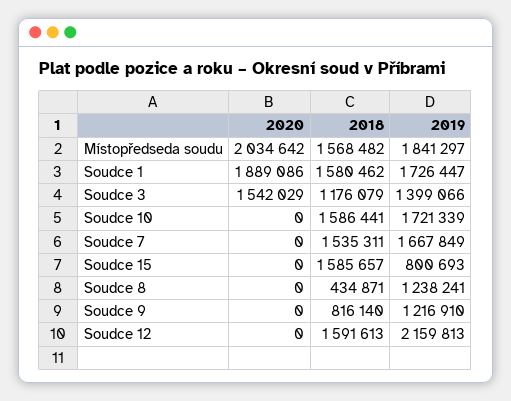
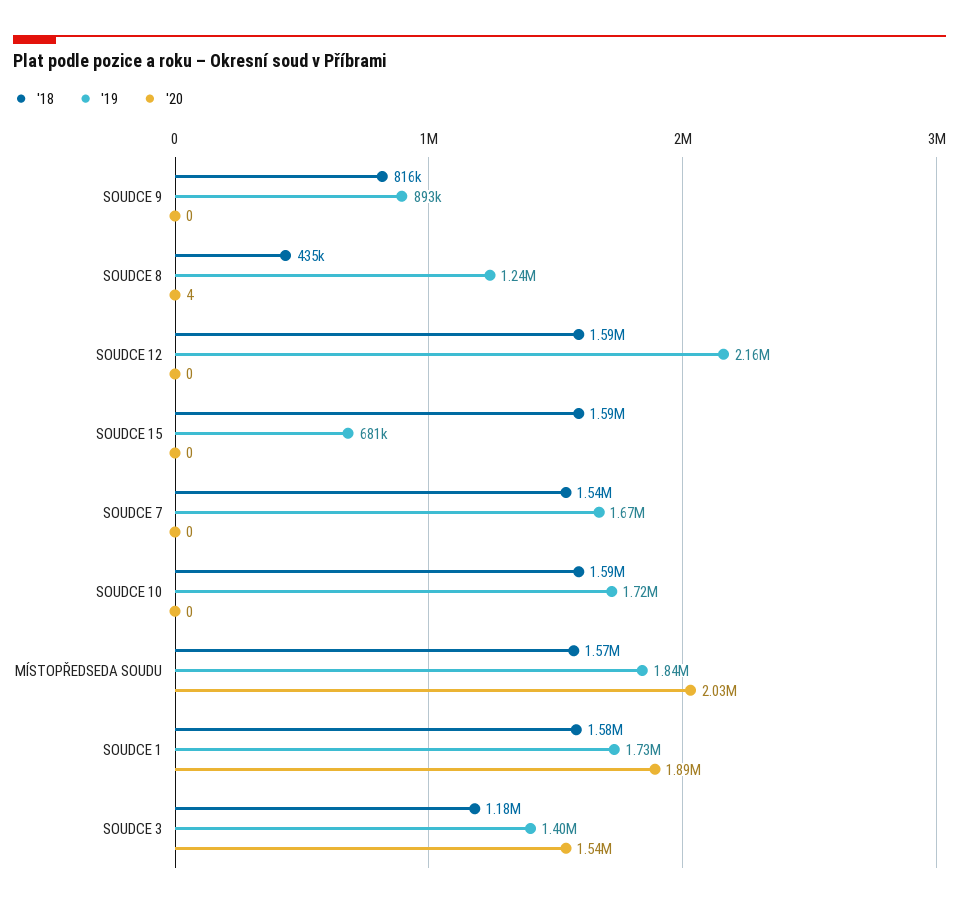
  {
    "2020": {
      "Místopředseda soudu": 2034642,
      "Soudce 1": 1889086,
      "Soudce 3": 1542029,
      "Soudce 10": 0,
      "Soudce 7": 0,
      "Soudce 15": 0,
-     "Soudce 8": 0,
+     "Soudce 8": 4,
      "Soudce 9": 0,
      "Soudce 12": 0
    },
    "2018": {
      "Místopředseda soudu": 1568482,
      "Soudce 1": 1580462,
      "Soudce 3": 1176079,
      "Soudce 10": 1586441,
      "Soudce 7": 1535311,
      "Soudce 15": 1585657,
      "Soudce 8": 434871,
      "Soudce 9": 816140,
      "Soudce 12": 1591613
    },
    "2019": {
      "Místopředseda soudu": 1841297,
      "Soudce 1": 1726447,
      "Soudce 3": 1399066,
      "Soudce 10": 1721339,
      "Soudce 7": 1667849,
-     "Soudce 15": 800693,
+     "Soudce 15": 681000,
      "Soudce 8": 1238241,
-     "Soudce 9": 1216910,
+     "Soudce 9": 893000,
      "Soudce 12": 2159813
    }
  }

